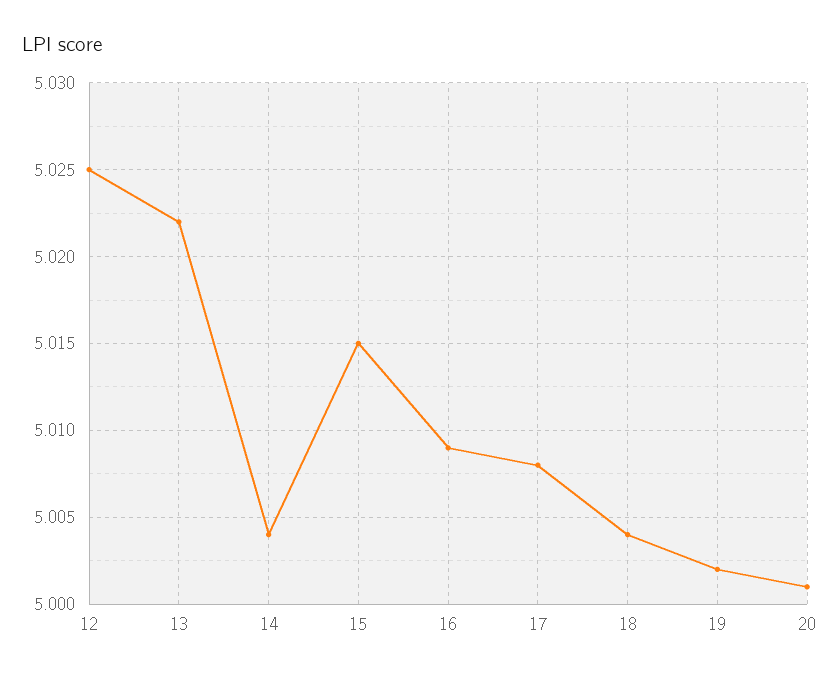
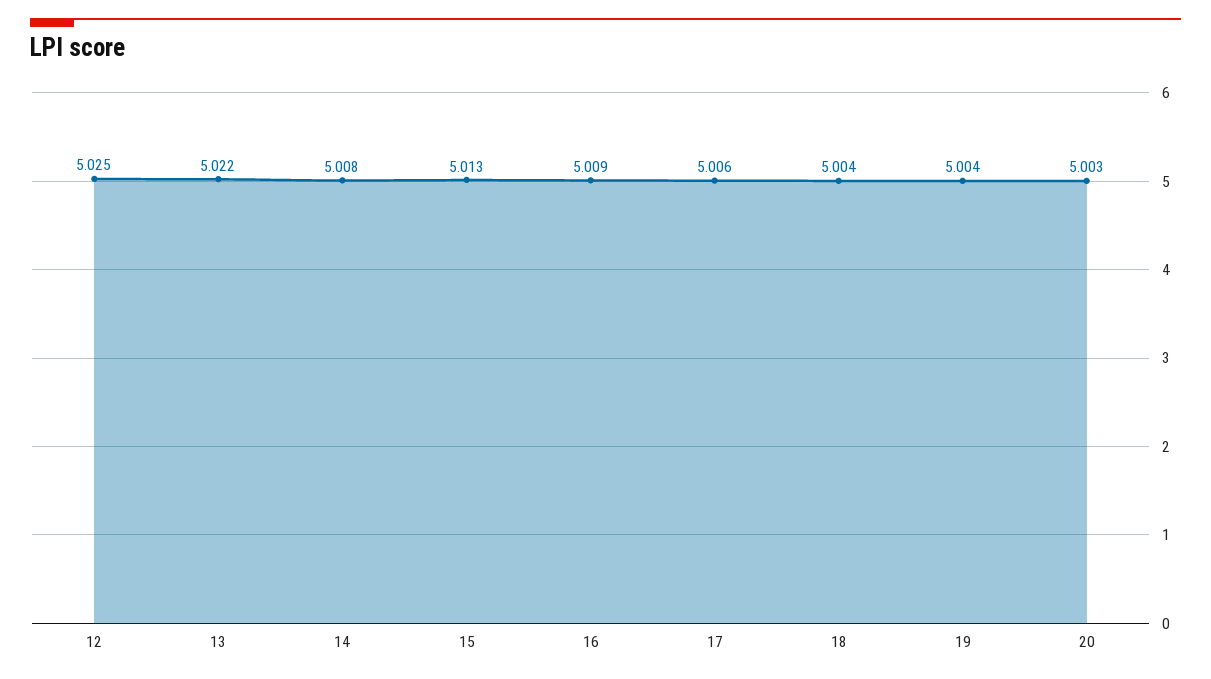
  {
    "12": 5.025,
    "13": 5.022,
-   "14": 5.004,
+   "14": 5.008,
-   "15": 5.015,
+   "15": 5.013,
    "16": 5.009,
-   "17": 5.008,
+   "17": 5.006,
    "18": 5.004,
-   "19": 5.002,
+   "19": 5.004,
-   "20": 5.001
+   "20": 5.003
  }

